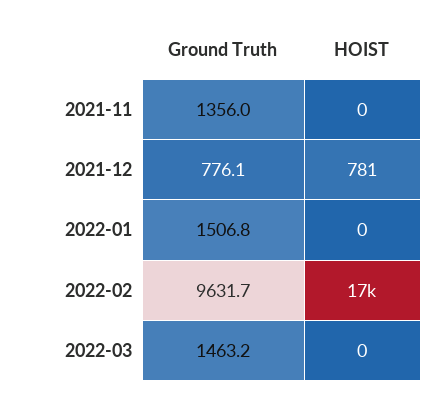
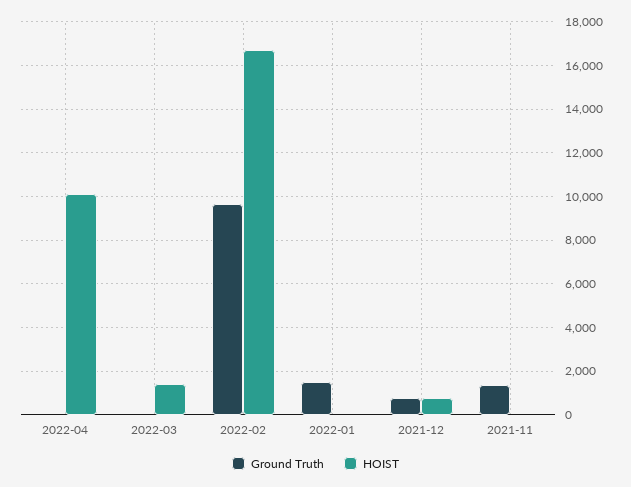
  {
    "Ground Truth": {
      "2021-11": 1356,
      "2021-12": 776.1,
      "2022-01": 1506.8,
      "2022-02": 9631.7,
-     "2022-03": 1463.2
+     "2022-03": 0,
+     "2022-04": 0
    },
    "HOIST": {
      "2021-11": 0,
      "2021-12": 781,
      "2022-01": 0,
      "2022-02": 17000,
-     "2022-03": 0
+     "2022-03": 1500,
+     "2022-04": 10000
    }
  }

